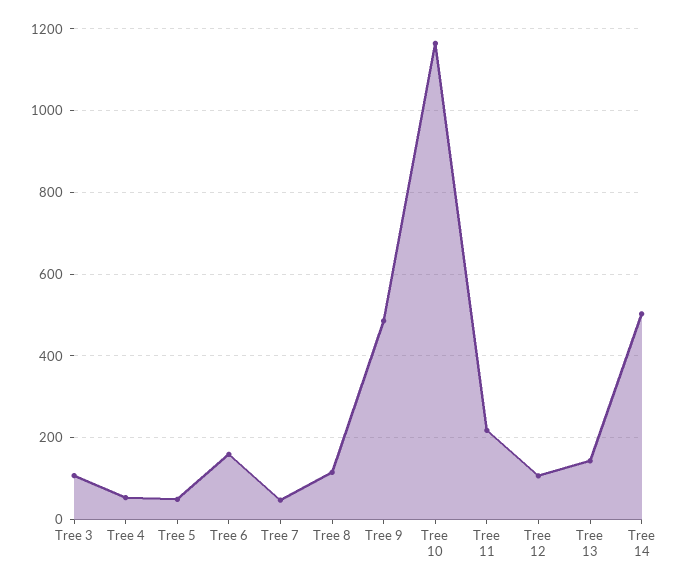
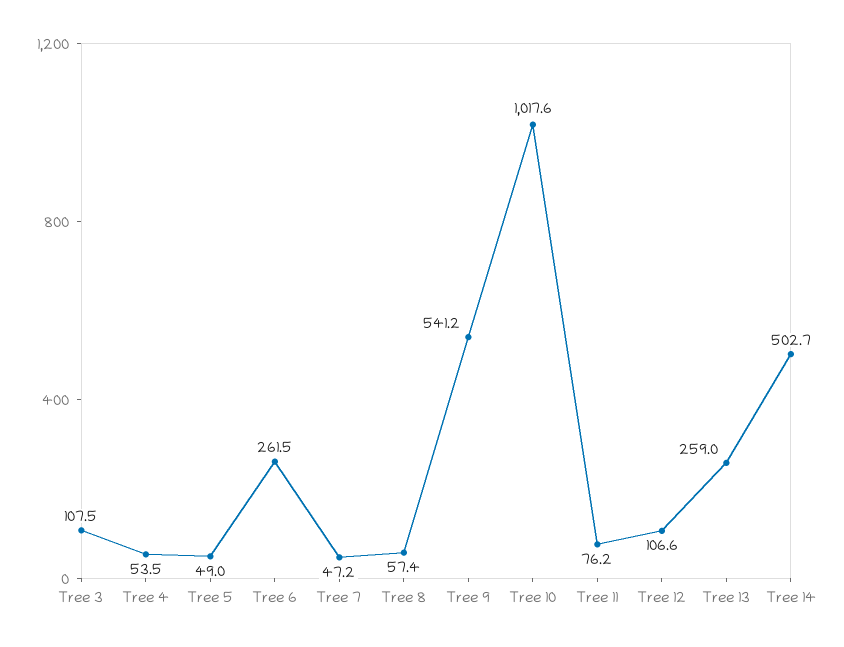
  {
    "Tree 3": 107.5,
    "Tree 4": 53.5,
    "Tree 5": 49,
-   "Tree 6": 160,
+   "Tree 6": 261.5,
    "Tree 7": 47.2,
-   "Tree 8": 120,
+   "Tree 8": 57.4,
-   "Tree 9": 480,
+   "Tree 9": 541.2,
-   "Tree 10": 1160,
+   "Tree 10": 1017.6,
-   "Tree 11": 220,
+   "Tree 11": 76.2,
    "Tree 12": 106.6,
-   "Tree 13": 140,
+   "Tree 13": 259,
    "Tree 14": 502.7
  }

